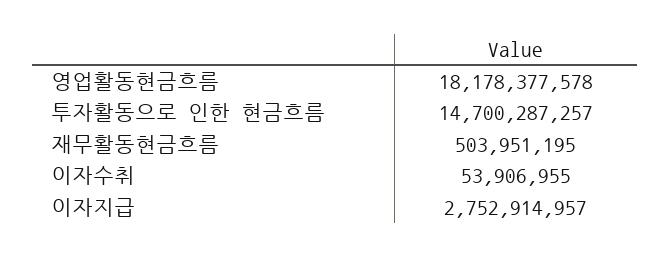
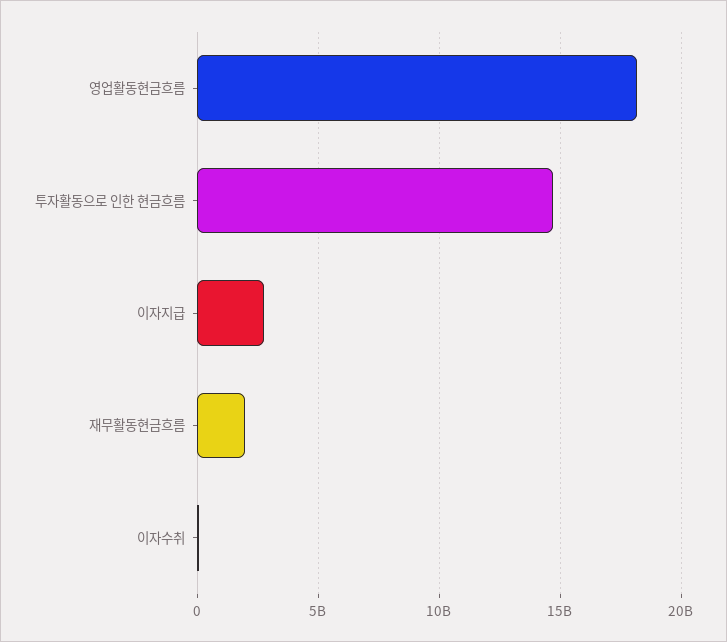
  {
    "영업활동현금흐름": 18178377578,
    "투자활동으로 인한 현금흐름": 14700287257,
-   "재무활동현금흐름": 503951195,
+   "재무활동현금흐름": 2000000000,
    "이자수취": 53906955,
    "이자지급": 2752914957
  }

